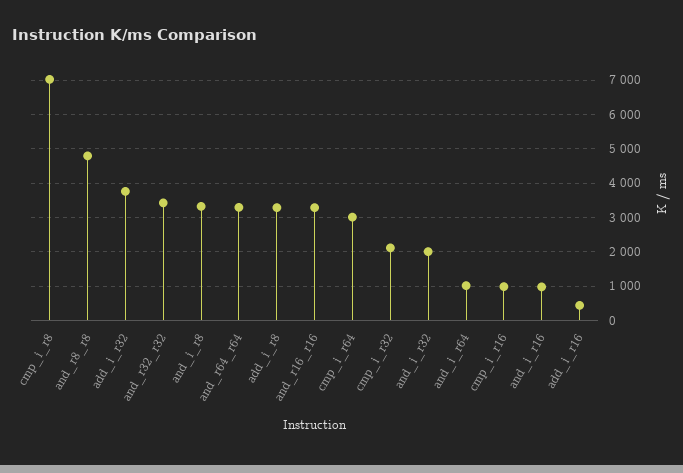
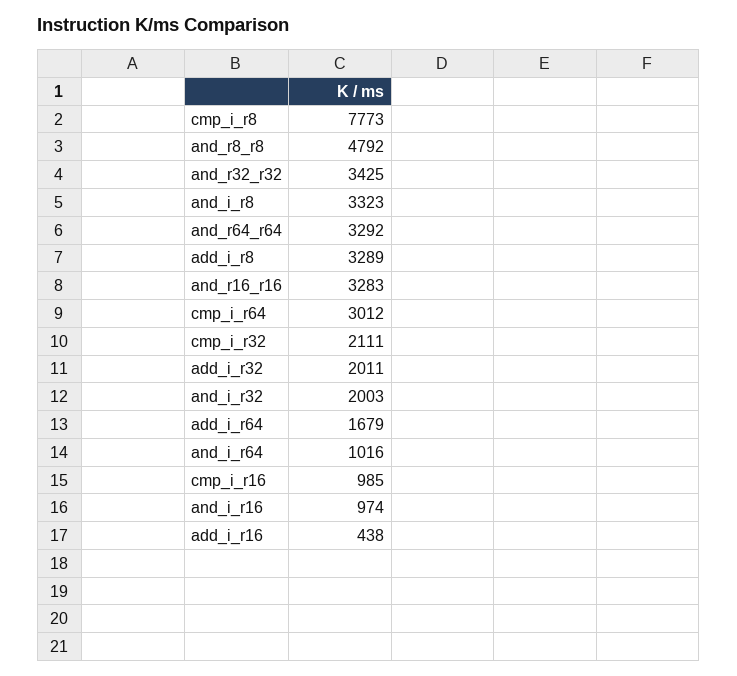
  {
-   "cmp_i_r8": 7000,
+   "cmp_i_r8": 7773,
    "and_r8_r8": 4792,
-   "add_i_r32": 3800,
+   "add_i_r32": 2011,
    "and_r32_r32": 3425,
    "and_i_r8": 3323,
    "and_r64_r64": 3292,
    "add_i_r8": 3289,
    "and_r16_r16": 3283,
    "cmp_i_r64": 3012,
    "cmp_i_r32": 2111,
    "and_i_r32": 2003,
    "and_i_r64": 1016,
    "cmp_i_r16": 985,
    "and_i_r16": 974,
-   "add_i_r16": 438
+   "add_i_r16": 438,
+   "add_i_r64": 1679
  }

